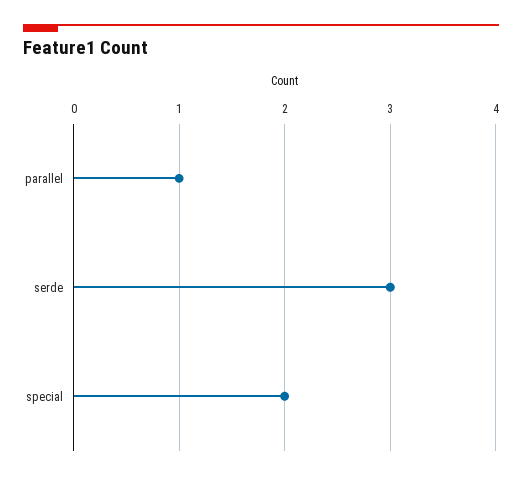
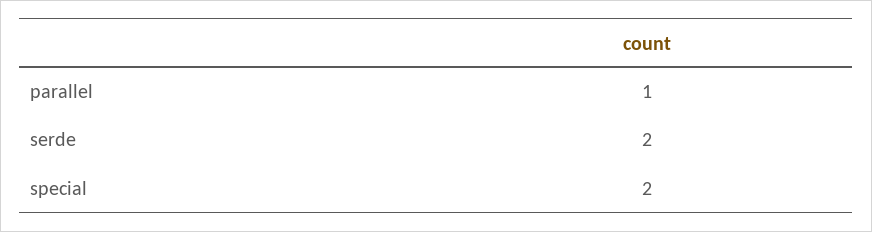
  {
    "parallel": 1,
-   "serde": 3,
+   "serde": 2,
    "special": 2
  }

